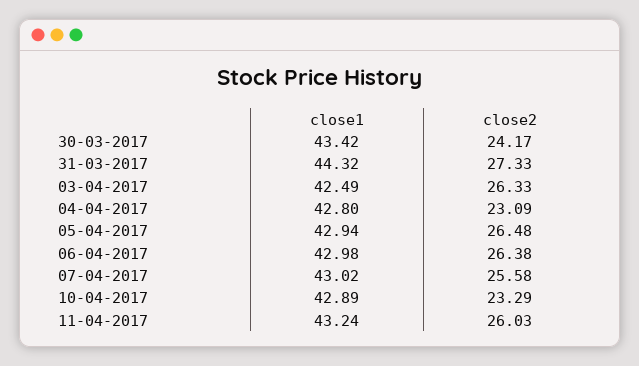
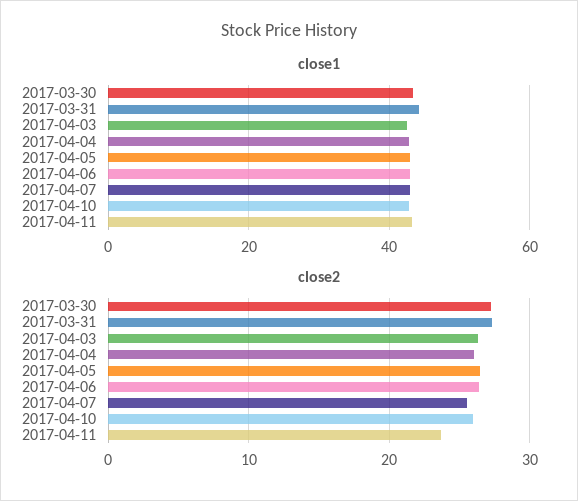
  {
    "close1": {
      "30-03-2017": 43.42,
      "31-03-2017": 44.32,
      "03-04-2017": 42.49,
      "04-04-2017": 42.8,
      "05-04-2017": 42.94,
      "06-04-2017": 42.98,
      "07-04-2017": 43.02,
      "10-04-2017": 42.89,
      "11-04-2017": 43.24
    },
    "close2": {
-     "30-03-2017": 24.17,
+     "30-03-2017": 27,
      "31-03-2017": 27.33,
      "03-04-2017": 26.33,
-     "04-04-2017": 23.09,
+     "04-04-2017": 26,
      "05-04-2017": 26.48,
      "06-04-2017": 26.38,
      "07-04-2017": 25.58,
-     "10-04-2017": 23.29,
+     "10-04-2017": 26,
-     "11-04-2017": 26.03
+     "11-04-2017": 24
    }
  }

